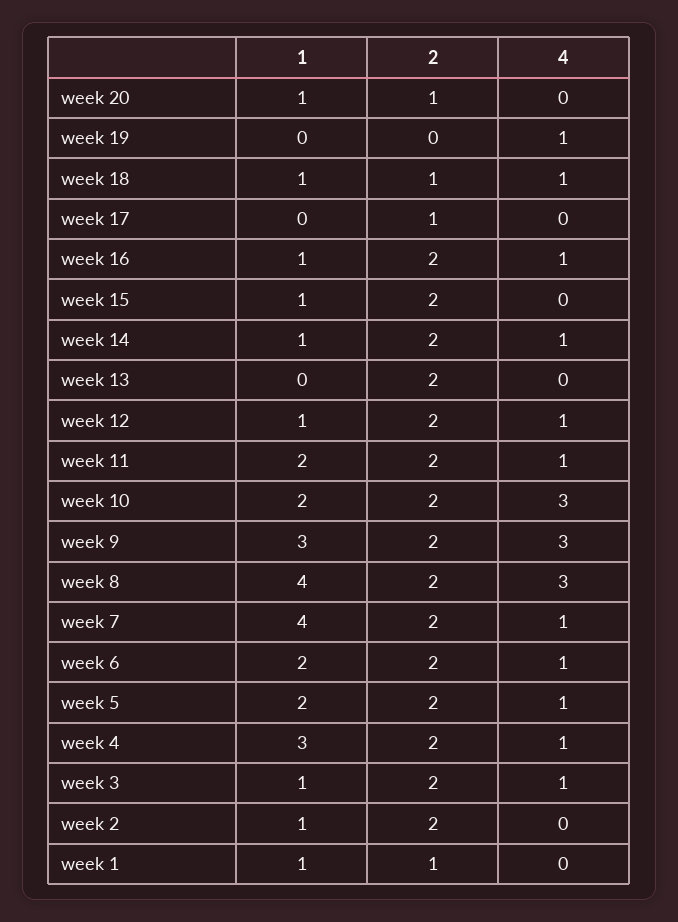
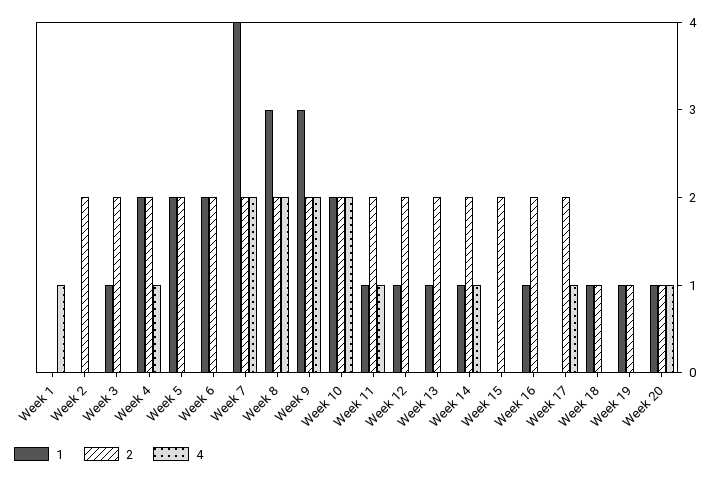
  {
    "1": {
      "week 20": 1,
-     "week 19": 0,
+     "week 19": 1,
      "week 18": 1,
      "week 17": 0,
      "week 16": 1,
-     "week 15": 1,
+     "week 15": 0,
      "week 14": 1,
-     "week 13": 0,
+     "week 13": 1,
      "week 12": 1,
-     "week 11": 2,
+     "week 11": 1,
      "week 10": 2,
      "week 9": 3,
-     "week 8": 4,
+     "week 8": 3,
      "week 7": 4,
      "week 6": 2,
      "week 5": 2,
-     "week 4": 3,
+     "week 4": 2,
      "week 3": 1,
-     "week 2": 1,
+     "week 2": 0,
-     "week 1": 1
+     "week 1": 0
    },
    "2": {
      "week 20": 1,
-     "week 19": 0,
+     "week 19": 1,
      "week 18": 1,
-     "week 17": 1,
+     "week 17": 2,
      "week 16": 2,
      "week 15": 2,
      "week 14": 2,
      "week 13": 2,
      "week 12": 2,
      "week 11": 2,
      "week 10": 2,
      "week 9": 2,
      "week 8": 2,
      "week 7": 2,
      "week 6": 2,
      "week 5": 2,
      "week 4": 2,
      "week 3": 2,
      "week 2": 2,
-     "week 1": 1
+     "week 1": 0
    },
    "4": {
-     "week 20": 0,
+     "week 20": 1,
-     "week 19": 1,
+     "week 19": 0,
-     "week 18": 1,
+     "week 18": 0,
-     "week 17": 0,
+     "week 17": 1,
-     "week 16": 1,
+     "week 16": 0,
      "week 15": 0,
      "week 14": 1,
      "week 13": 0,
-     "week 12": 1,
+     "week 12": 0,
      "week 11": 1,
-     "week 10": 3,
+     "week 10": 2,
-     "week 9": 3,
+     "week 9": 2,
-     "week 8": 3,
+     "week 8": 2,
-     "week 7": 1,
+     "week 7": 2,
-     "week 6": 1,
+     "week 6": 0,
-     "week 5": 1,
+     "week 5": 0,
      "week 4": 1,
-     "week 3": 1,
+     "week 3": 0,
      "week 2": 0,
-     "week 1": 0
+     "week 1": 1
    }
  }

